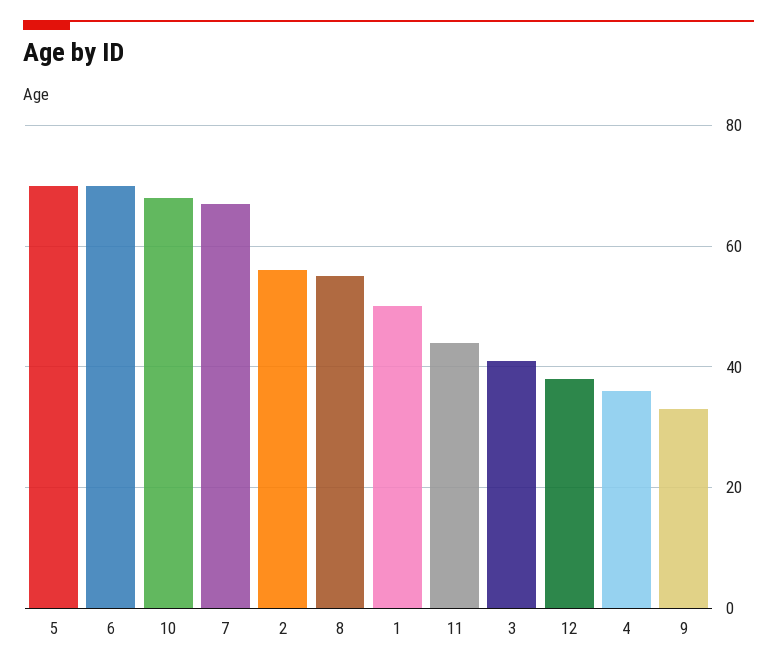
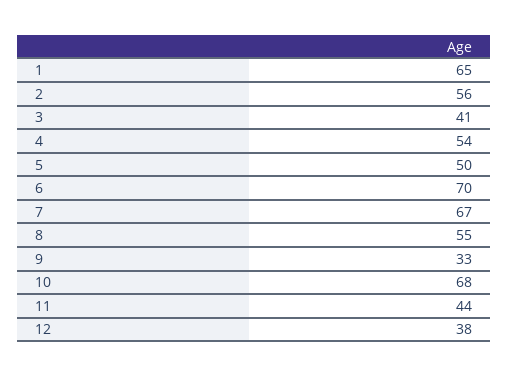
  {
-   "5": 70,
+   "5": 50,
    "6": 70,
    "10": 68,
    "7": 67,
    "2": 56,
    "8": 55,
-   "1": 50,
+   "1": 65,
    "11": 44,
    "3": 41,
    "12": 38,
-   "4": 35,
+   "4": 54,
    "9": 33
  }

